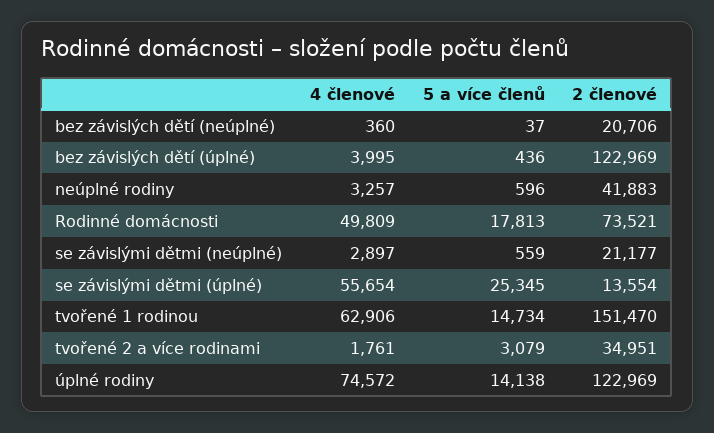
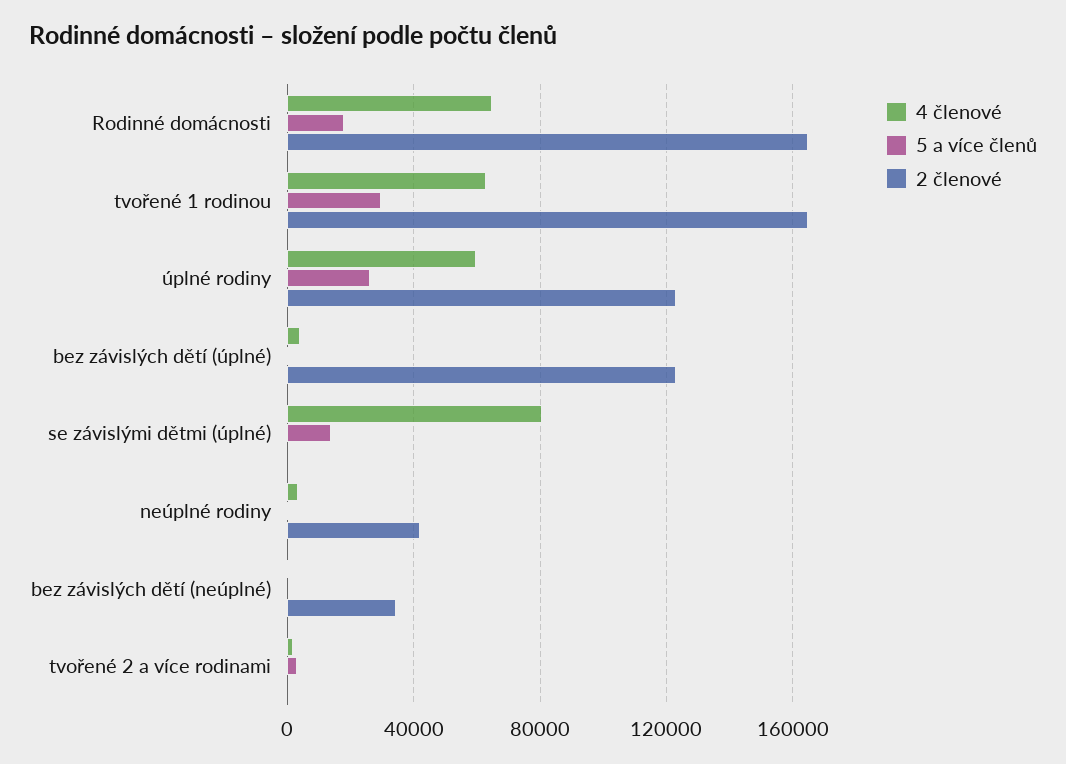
  {
    "4 členové": {
      "bez závislých dětí (neúplné)": 360,
      "bez závislých dětí (úplné)": 3995,
      "neúplné rodiny": 3257,
-     "Rodinné domácnosti": 49809,
+     "Rodinné domácnosti": 65000,
-     "se závislými dětmi (neúplné)": 2897,
-     "se závislými dětmi (úplné)": 55654,
+     "se závislými dětmi (úplné)": 80000,
      "tvořené 1 rodinou": 62906,
      "tvořené 2 a více rodinami": 1761,
-     "úplné rodiny": 74572
+     "úplné rodiny": 60000
    },
    "5 a více členů": {
      "bez závislých dětí (neúplné)": 37,
      "bez závislých dětí (úplné)": 436,
      "neúplné rodiny": 596,
      "Rodinné domácnosti": 17813,
-     "se závislými dětmi (neúplné)": 559,
-     "se závislými dětmi (úplné)": 25345,
+     "se závislými dětmi (úplné)": 15000,
-     "tvořené 1 rodinou": 14734,
+     "tvořené 1 rodinou": 30000,
      "tvořené 2 a více rodinami": 3079,
-     "úplné rodiny": 14138
+     "úplné rodiny": 25000
    },
    "2 členové": {
-     "bez závislých dětí (neúplné)": 20706,
+     "bez závislých dětí (neúplné)": 35000,
      "bez závislých dětí (úplné)": 122969,
      "neúplné rodiny": 41883,
-     "Rodinné domácnosti": 73521,
+     "Rodinné domácnosti": 165000,
-     "se závislými dětmi (neúplné)": 21177,
-     "se závislými dětmi (úplné)": 13554,
+     "se závislými dětmi (úplné)": 0,
-     "tvořené 1 rodinou": 151470,
+     "tvořené 1 rodinou": 165000,
-     "tvořené 2 a více rodinami": 34951,
+     "tvořené 2 a více rodinami": 0,
      "úplné rodiny": 122969
    }
  }

